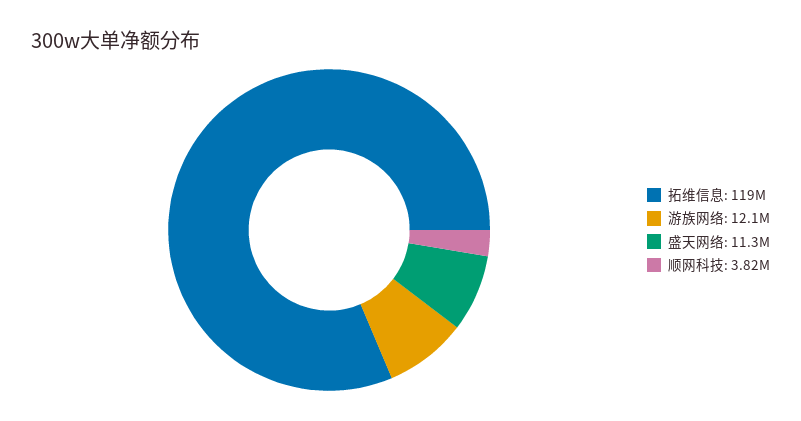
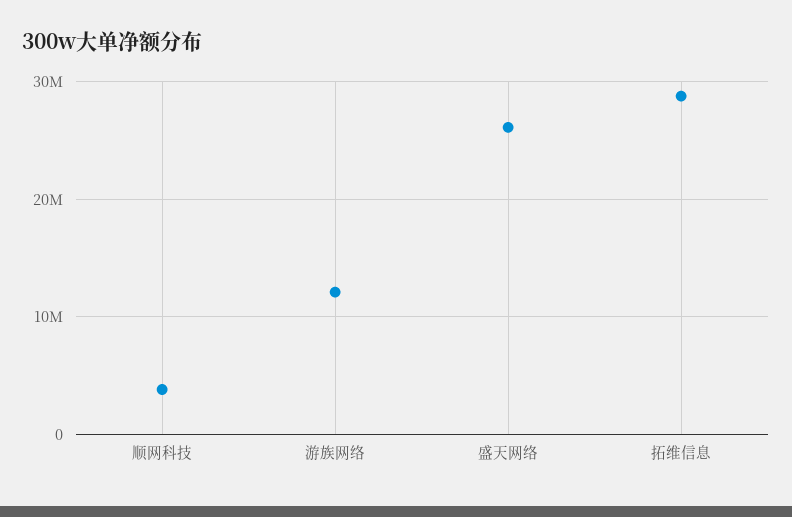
  {
-   "拓维信息": 119000000,
+   "拓维信息": 29000000,
    "游族网络": 12100000,
-   "盛天网络": 11300000,
+   "盛天网络": 26000000,
    "顺网科技": 3820000
  }

